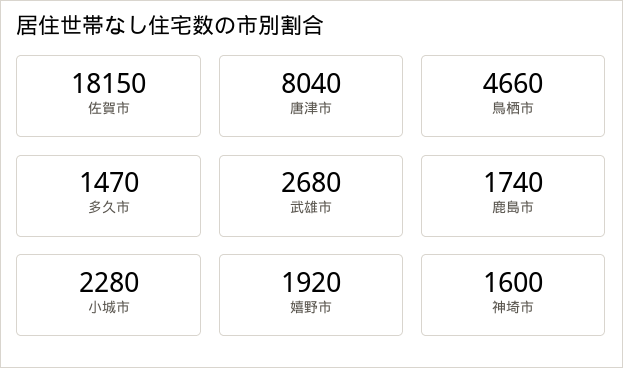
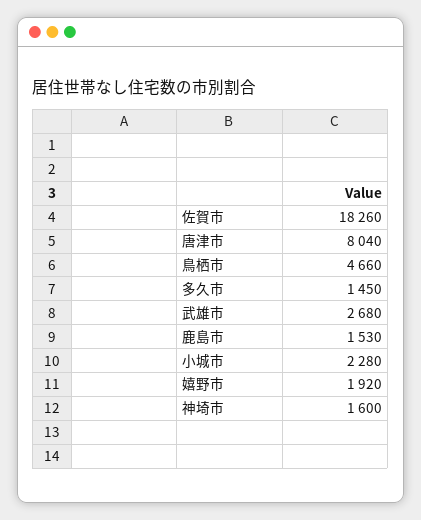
  {
-   "佐賀市": 18150,
+   "佐賀市": 18260,
    "唐津市": 8040,
    "鳥栖市": 4660,
-   "多久市": 1470,
+   "多久市": 1450,
    "武雄市": 2680,
-   "鹿島市": 1740,
+   "鹿島市": 1530,
    "小城市": 2280,
    "嬉野市": 1920,
    "神埼市": 1600
  }

